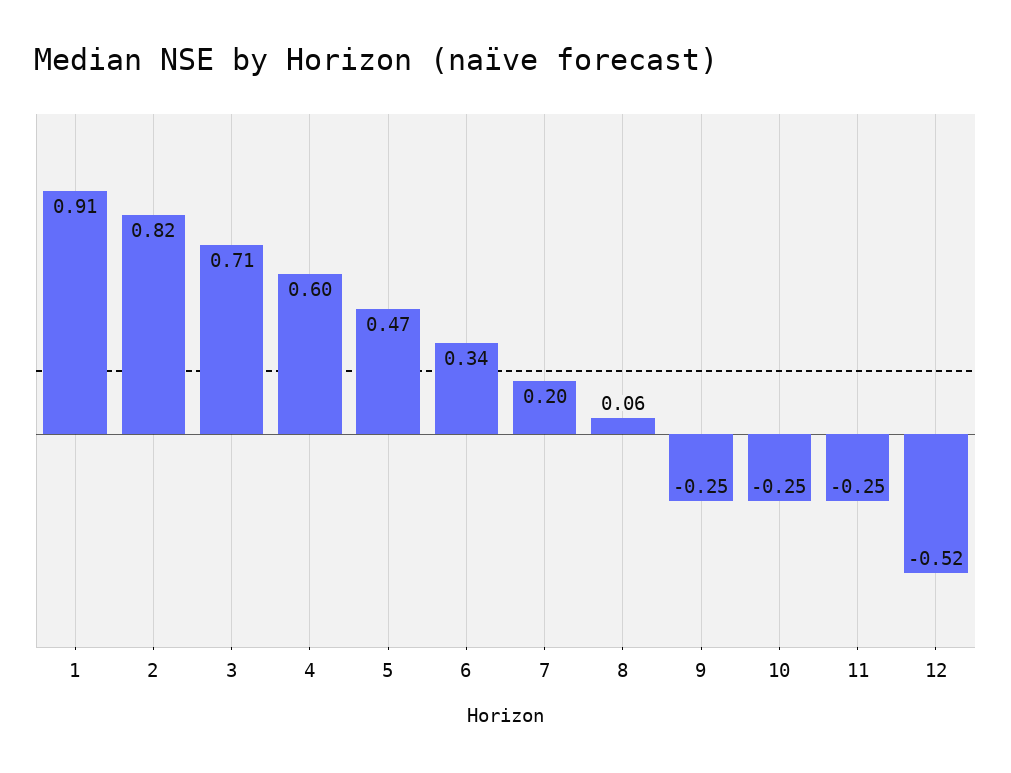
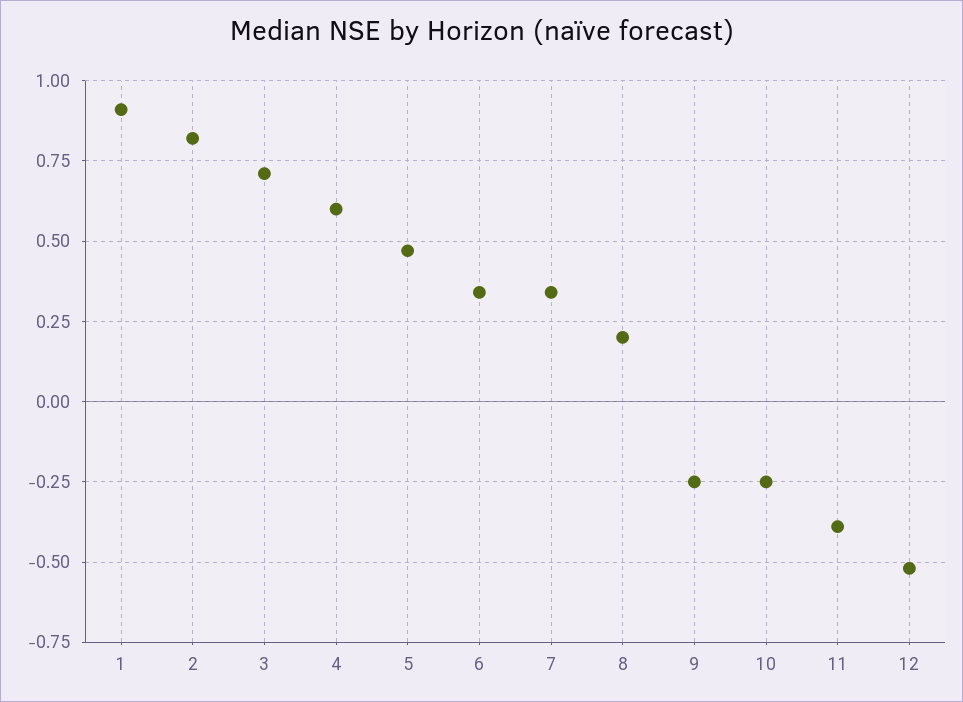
  {
    "1": 0.91,
    "2": 0.82,
    "3": 0.71,
    "4": 0.6,
    "5": 0.47,
    "6": 0.34,
-   "7": 0.2,
+   "7": 0.35,
-   "8": 0.06,
+   "8": 0.2,
    "9": -0.25,
    "10": -0.25,
-   "11": -0.25,
+   "11": -0.4,
    "12": -0.52
  }

